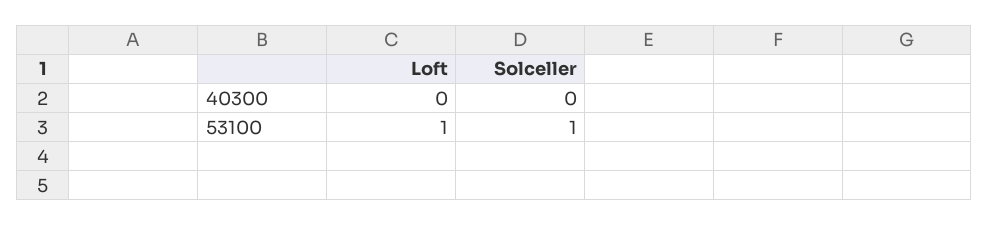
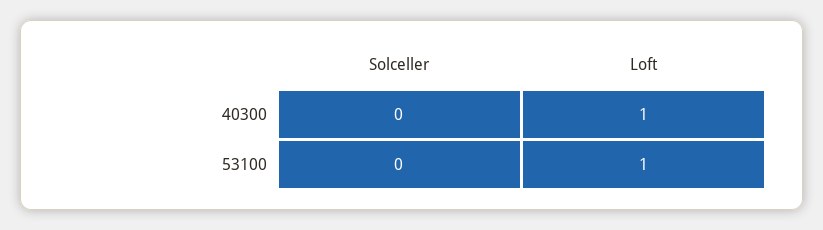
  {
    "Loft": {
-     "40300": 0,
+     "40300": 1,
      "53100": 1
    },
    "Solceller": {
      "40300": 0,
-     "53100": 1
+     "53100": 0
    }
  }

